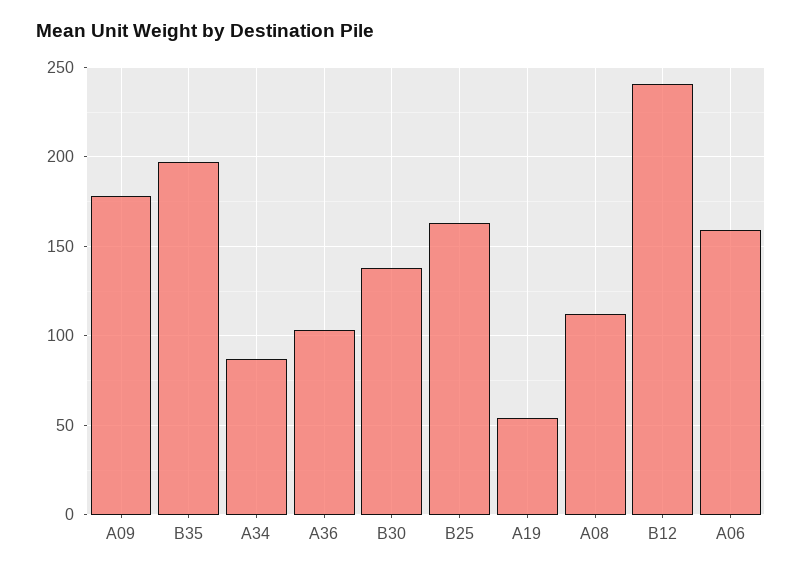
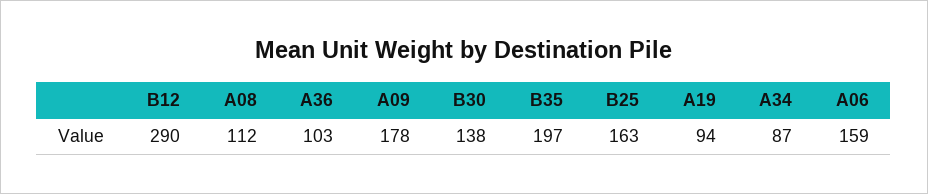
  {
    "A09": 178,
    "B35": 197,
    "A34": 87,
    "A36": 103,
    "B30": 138,
    "B25": 163,
-   "A19": 55,
+   "A19": 94,
    "A08": 112,
-   "B12": 240,
+   "B12": 290,
    "A06": 159
  }

